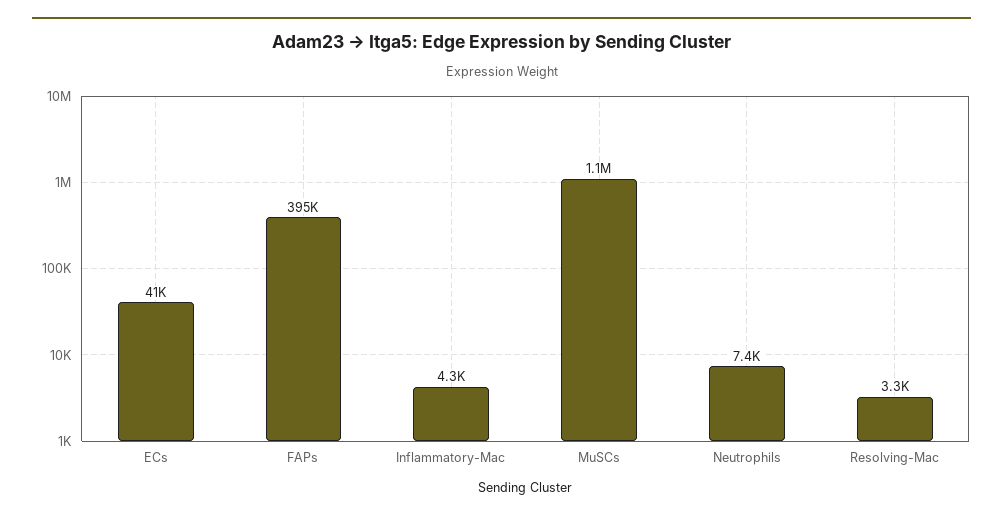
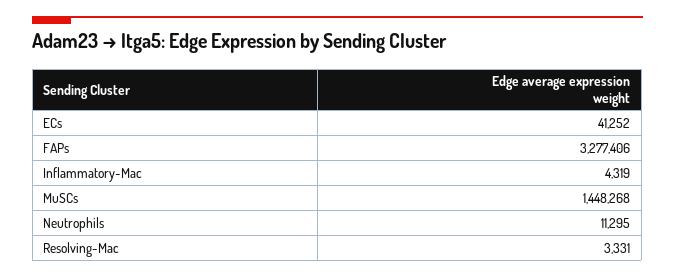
  {
    "ECs": 41252,
-   "FAPs": 395000,
+   "FAPs": 3277406,
    "Inflammatory-Mac": 4319,
-   "MuSCs": 1100000,
+   "MuSCs": 1448268,
-   "Neutrophils": 7400,
+   "Neutrophils": 11295,
    "Resolving-Mac": 3331
  }

